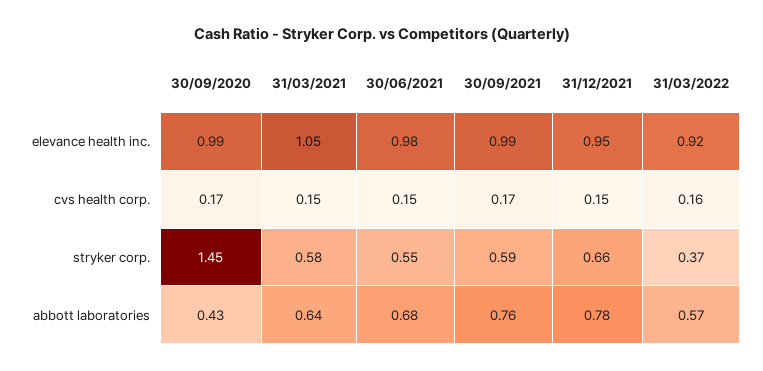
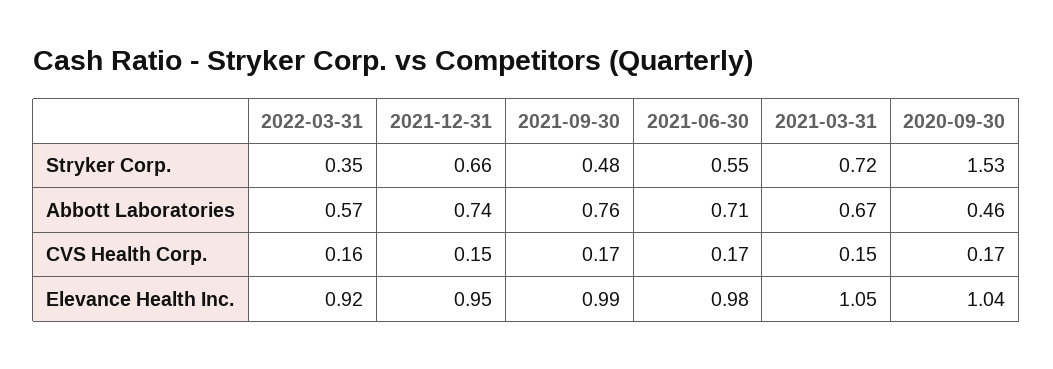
  {
    "30/09/2020": {
-     "elevance health inc.": 0.99,
+     "elevance health inc.": 1.04,
      "cvs health corp.": 0.17,
-     "stryker corp.": 1.45,
+     "stryker corp.": 1.53,
-     "abbott laboratories": 0.43
+     "abbott laboratories": 0.46
    },
    "31/03/2021": {
      "elevance health inc.": 1.05,
      "cvs health corp.": 0.15,
-     "stryker corp.": 0.58,
+     "stryker corp.": 0.72,
-     "abbott laboratories": 0.64
+     "abbott laboratories": 0.67
    },
    "30/06/2021": {
      "elevance health inc.": 0.98,
-     "cvs health corp.": 0.15,
+     "cvs health corp.": 0.17,
      "stryker corp.": 0.55,
-     "abbott laboratories": 0.68
+     "abbott laboratories": 0.71
    },
    "30/09/2021": {
      "elevance health inc.": 0.99,
      "cvs health corp.": 0.17,
-     "stryker corp.": 0.59,
+     "stryker corp.": 0.48,
      "abbott laboratories": 0.76
    },
    "31/12/2021": {
      "elevance health inc.": 0.95,
      "cvs health corp.": 0.15,
      "stryker corp.": 0.66,
-     "abbott laboratories": 0.78
+     "abbott laboratories": 0.74
    },
    "31/03/2022": {
      "elevance health inc.": 0.92,
      "cvs health corp.": 0.16,
-     "stryker corp.": 0.37,
+     "stryker corp.": 0.35,
      "abbott laboratories": 0.57
    }
  }

